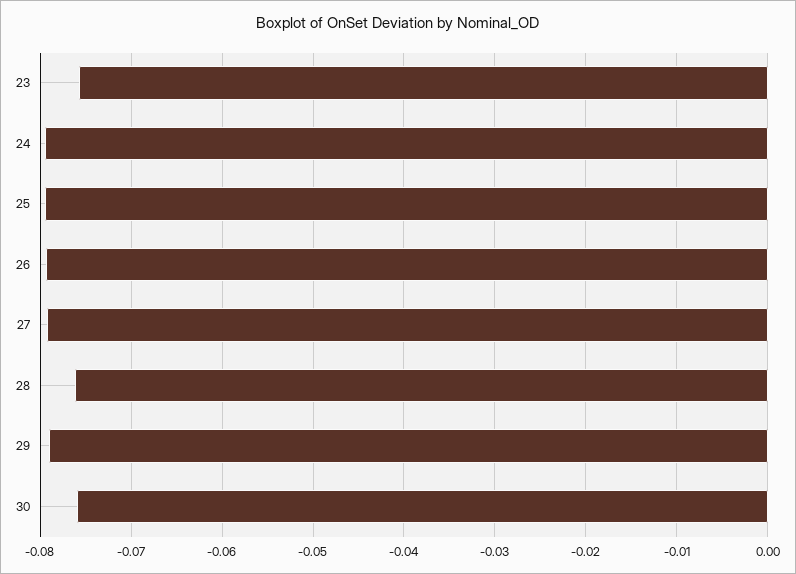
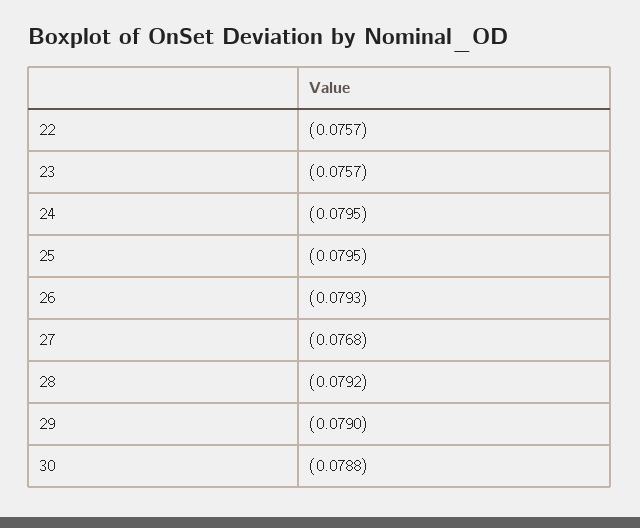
  {
    "23": -0.0757,
    "24": -0.0795,
    "25": -0.0795,
    "26": -0.0793,
-   "27": -0.079,
+   "27": -0.0768,
-   "28": -0.076,
+   "28": -0.0792,
    "29": -0.079,
-   "30": -0.076
+   "30": -0.0788,
+   "22": -0.0757
  }

